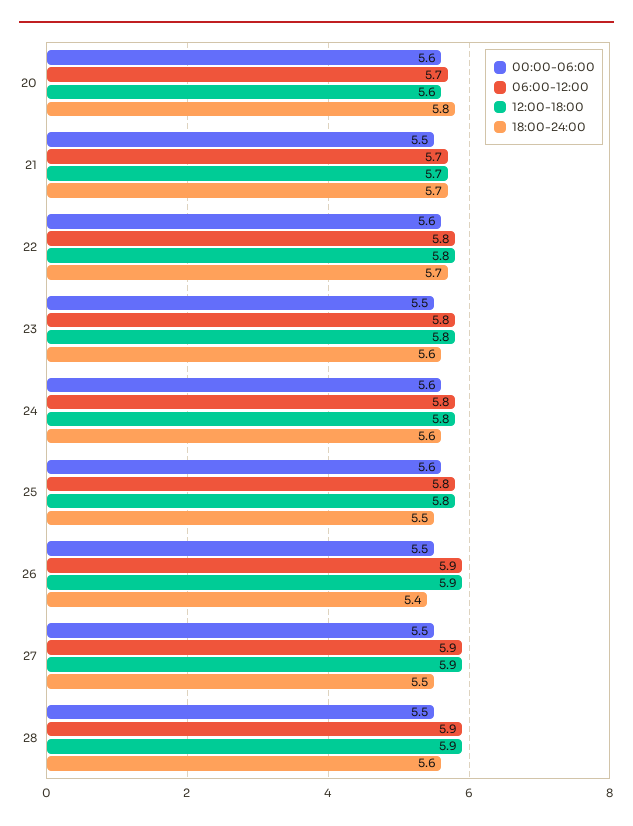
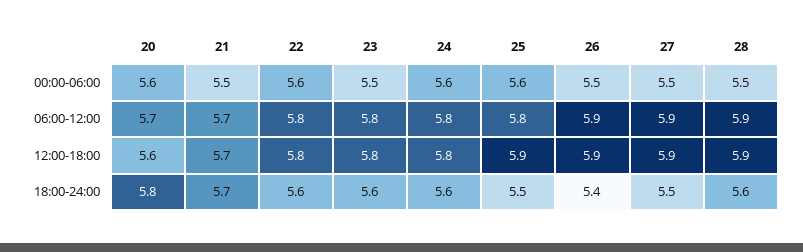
  {
    "00:00-06:00": {
      "20": 5.6,
      "21": 5.5,
      "22": 5.6,
      "23": 5.5,
      "24": 5.6,
      "25": 5.6,
      "26": 5.5,
      "27": 5.5,
      "28": 5.5
    },
    "06:00-12:00": {
      "20": 5.7,
      "21": 5.7,
      "22": 5.8,
      "23": 5.8,
      "24": 5.8,
      "25": 5.8,
      "26": 5.9,
      "27": 5.9,
      "28": 5.9
    },
    "12:00-18:00": {
      "20": 5.6,
      "21": 5.7,
      "22": 5.8,
      "23": 5.8,
      "24": 5.8,
-     "25": 5.8,
+     "25": 5.9,
      "26": 5.9,
      "27": 5.9,
      "28": 5.9
    },
    "18:00-24:00": {
      "20": 5.8,
      "21": 5.7,
-     "22": 5.7,
+     "22": 5.6,
      "23": 5.6,
      "24": 5.6,
      "25": 5.5,
      "26": 5.4,
      "27": 5.5,
      "28": 5.6
    }
  }

